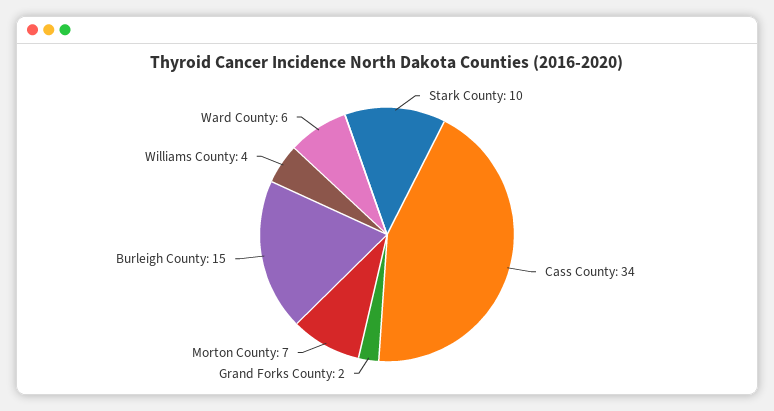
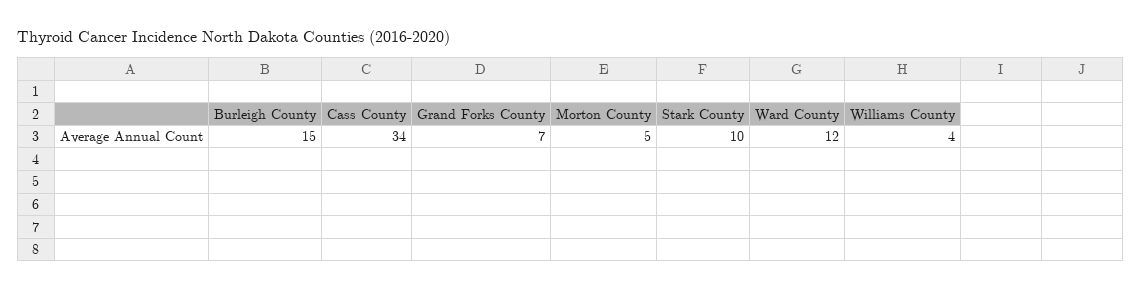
  {
    "Stark County": 10,
    "Cass County": 34,
-   "Grand Forks County": 2,
+   "Grand Forks County": 7,
-   "Morton County": 7,
+   "Morton County": 5,
    "Burleigh County": 15,
    "Williams County": 4,
-   "Ward County": 6
+   "Ward County": 12
  }

